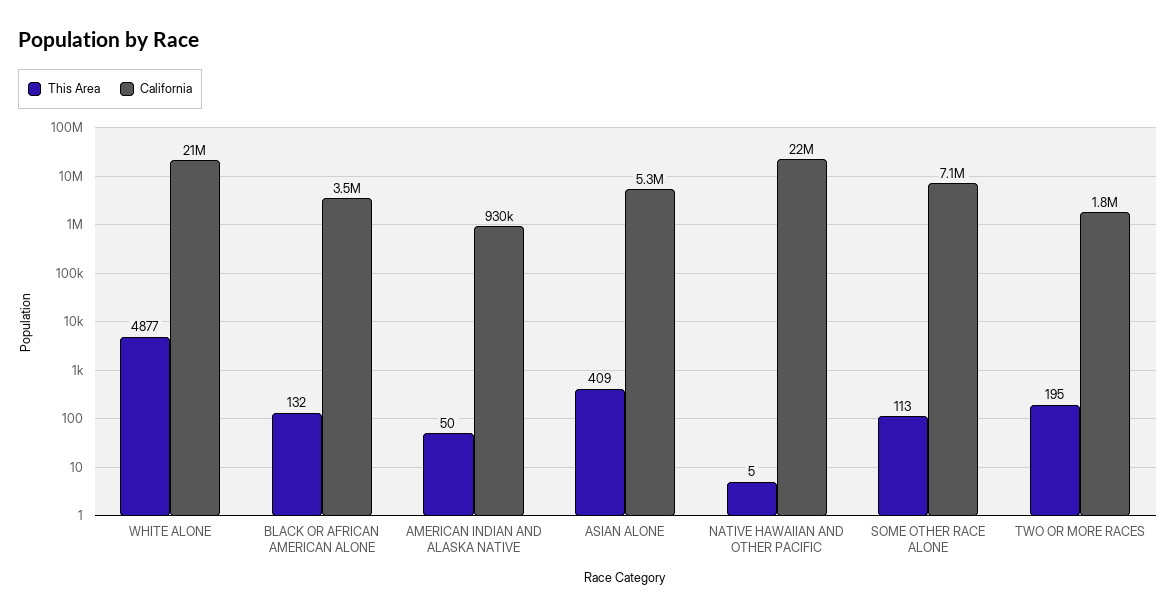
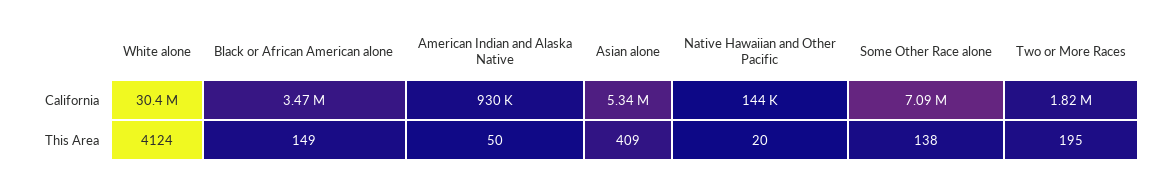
  {
    "This Area": {
-     "WHITE ALONE": 4877,
+     "WHITE ALONE": 4124,
-     "BLACK OR AFRICAN AMERICAN ALONE": 132,
+     "BLACK OR AFRICAN AMERICAN ALONE": 149,
      "AMERICAN INDIAN AND ALASKA NATIVE": 50,
      "ASIAN ALONE": 409,
-     "NATIVE HAWAIIAN AND OTHER PACIFIC": 5,
+     "NATIVE HAWAIIAN AND OTHER PACIFIC": 20,
-     "SOME OTHER RACE ALONE": 113,
+     "SOME OTHER RACE ALONE": 138,
      "TWO OR MORE RACES": 195
    },
    "California": {
-     "WHITE ALONE": 21000000,
+     "WHITE ALONE": 30400000,
      "BLACK OR AFRICAN AMERICAN ALONE": 3470000,
      "AMERICAN INDIAN AND ALASKA NATIVE": 930000,
      "ASIAN ALONE": 5340000,
-     "NATIVE HAWAIIAN AND OTHER PACIFIC": 22000000,
+     "NATIVE HAWAIIAN AND OTHER PACIFIC": 144000,
      "SOME OTHER RACE ALONE": 7090000,
      "TWO OR MORE RACES": 1820000
    }
  }

